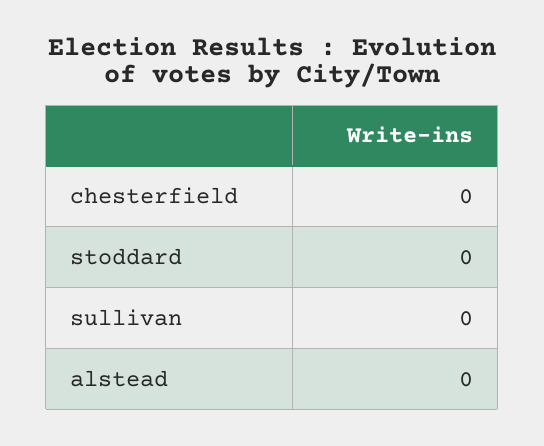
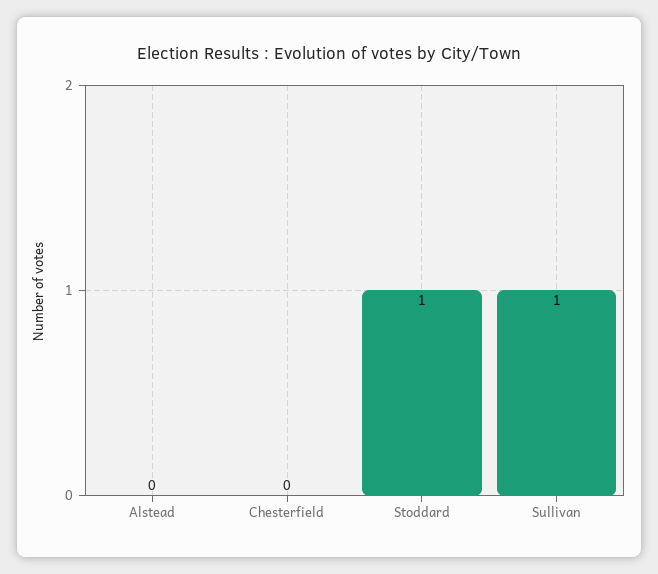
  {
    "chesterfield": 0,
-   "stoddard": 0,
+   "stoddard": 1,
-   "sullivan": 0,
+   "sullivan": 1,
    "alstead": 0
  }

